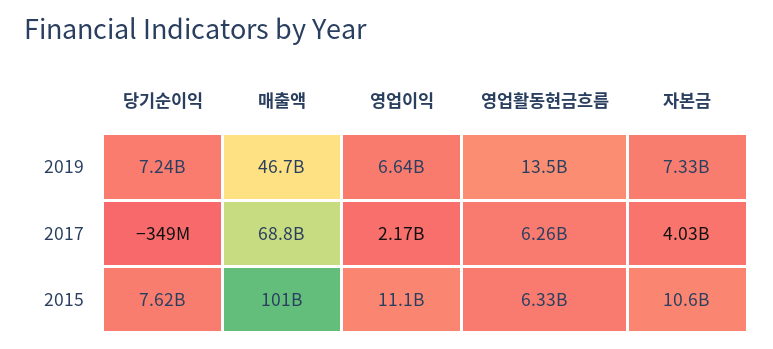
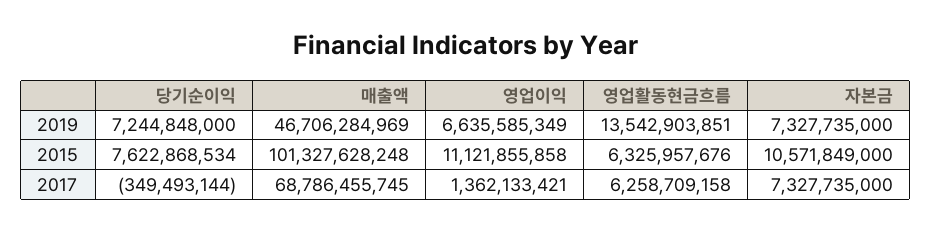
  {
    "당기순이익": {
      "2019": 7244848000,
      "2017": -349493144,
      "2015": 7622868534
    },
    "매출액": {
      "2019": 46706284969,
      "2017": 68786455745,
      "2015": 101327628248
    },
    "영업이익": {
      "2019": 6635585349,
-     "2017": 2170000000,
+     "2017": 1362133421,
      "2015": 11121855858
    },
    "영업활동현금흐름": {
      "2019": 13542903851,
      "2017": 6258709158,
      "2015": 6325957676
    },
    "자본금": {
      "2019": 7327735000,
-     "2017": 4030000000,
+     "2017": 7327735000,
      "2015": 10571849000
    }
  }

